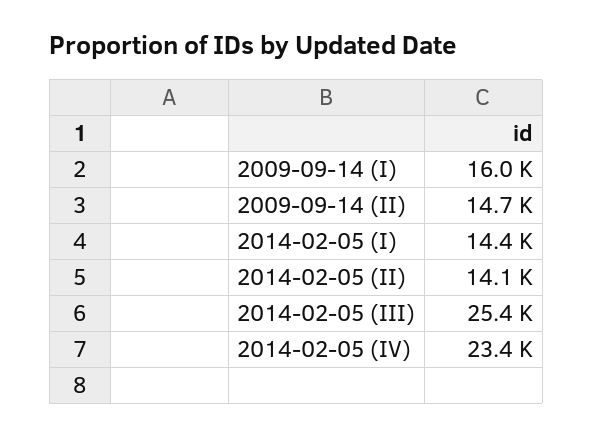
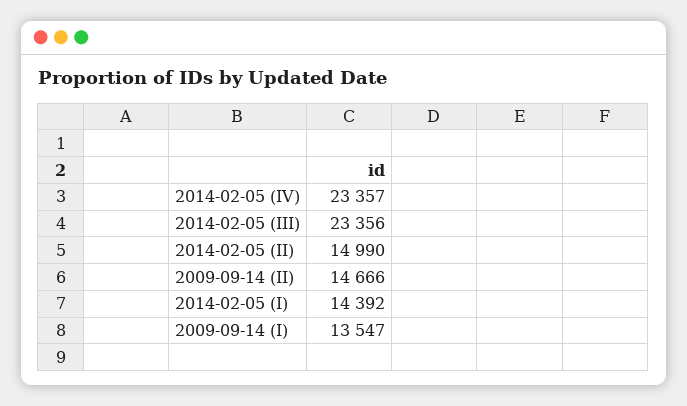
  {
-   "2009-09-14 (I)": 16000,
+   "2009-09-14 (I)": 13547,
    "2009-09-14 (II)": 14666,
    "2014-02-05 (I)": 14392,
-   "2014-02-05 (II)": 14100,
+   "2014-02-05 (II)": 14990,
-   "2014-02-05 (III)": 25400,
+   "2014-02-05 (III)": 23356,
    "2014-02-05 (IV)": 23357
  }

